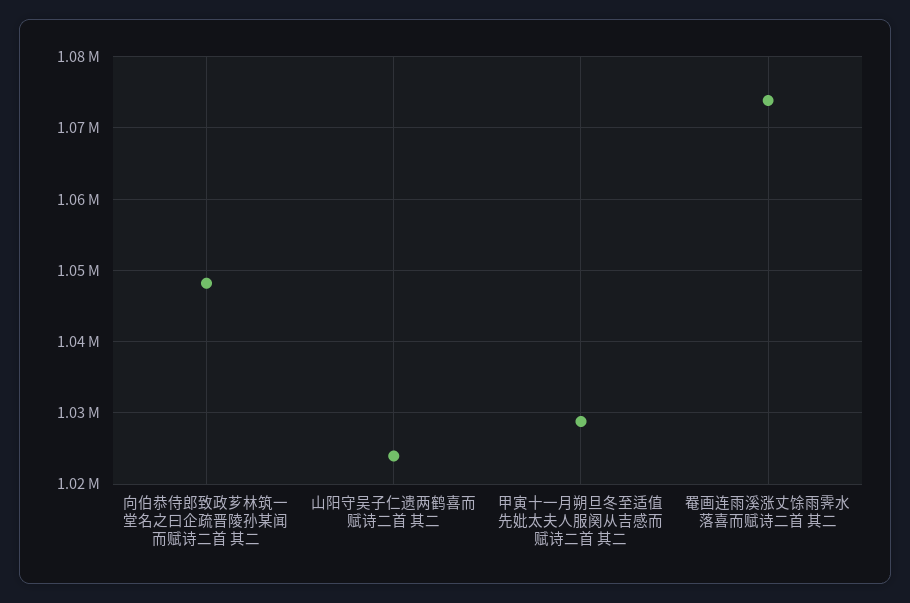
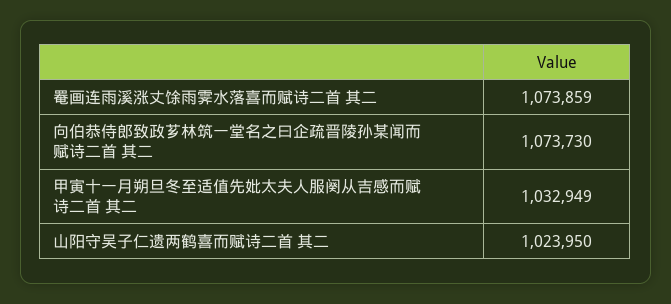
  {
-   "向伯恭侍郎致政芗林筑一堂名之曰企疏晋陵孙某闻而赋诗二首 其二": 1048000,
+   "向伯恭侍郎致政芗林筑一堂名之曰企疏晋陵孙某闻而赋诗二首 其二": 1073730,
    "山阳守吴子仁遗两鹤喜而赋诗二首 其二": 1023950,
-   "甲寅十一月朔旦冬至适值先妣太夫人服阕从吉感而赋诗二首 其二": 1029000,
+   "甲寅十一月朔旦冬至适值先妣太夫人服阕从吉感而赋诗二首 其二": 1032949,
    "罨画连雨溪涨丈馀雨霁水落喜而赋诗二首 其二": 1073859
  }

